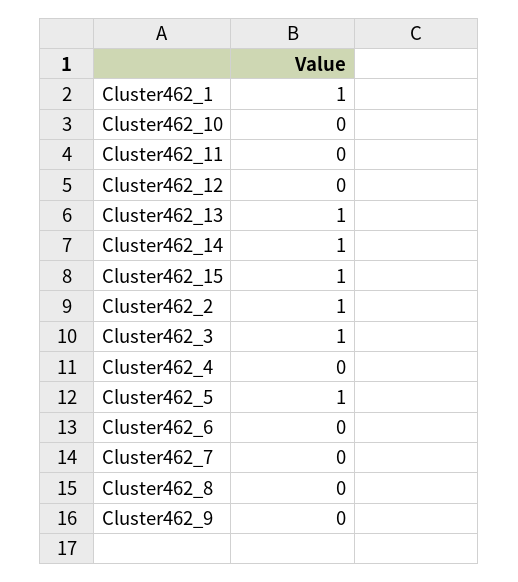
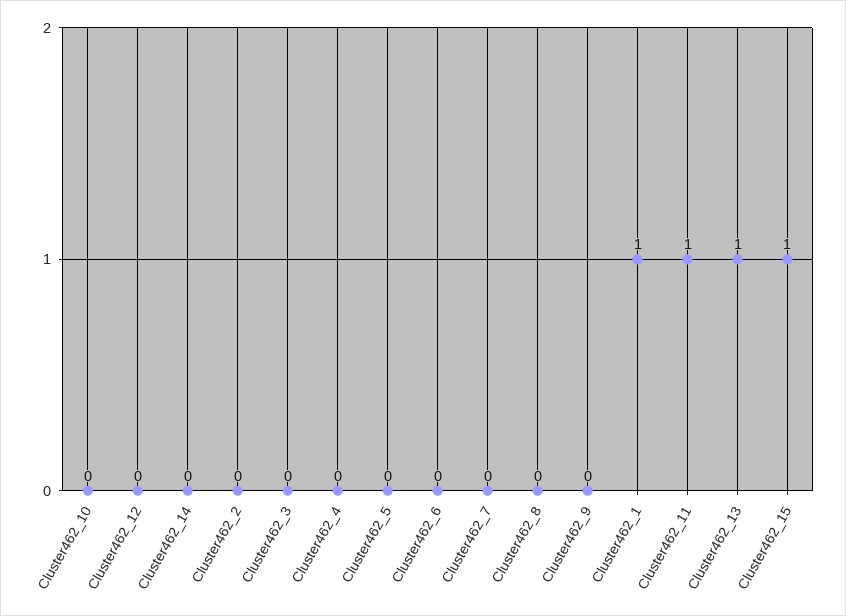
  {
    "Cluster462_1": 1,
    "Cluster462_10": 0,
-   "Cluster462_11": 0,
+   "Cluster462_11": 1,
    "Cluster462_12": 0,
    "Cluster462_13": 1,
-   "Cluster462_14": 1,
+   "Cluster462_14": 0,
    "Cluster462_15": 1,
-   "Cluster462_2": 1,
+   "Cluster462_2": 0,
-   "Cluster462_3": 1,
+   "Cluster462_3": 0,
    "Cluster462_4": 0,
-   "Cluster462_5": 1,
+   "Cluster462_5": 0,
    "Cluster462_6": 0,
    "Cluster462_7": 0,
    "Cluster462_8": 0,
    "Cluster462_9": 0
  }

